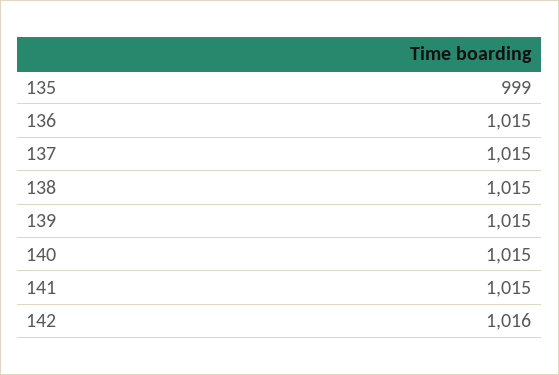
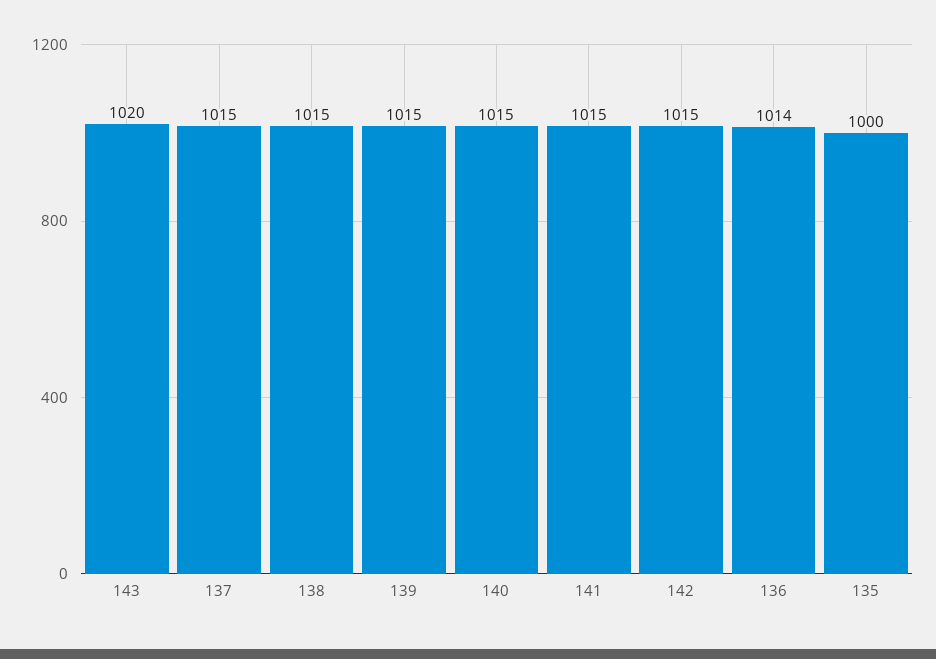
  {
-   "135": 999,
+   "135": 1000,
-   "136": 1015,
+   "136": 1014,
    "137": 1015,
    "138": 1015,
    "139": 1015,
    "140": 1015,
    "141": 1015,
-   "142": 1016
+   "142": 1015,
+   "143": 1020
  }

